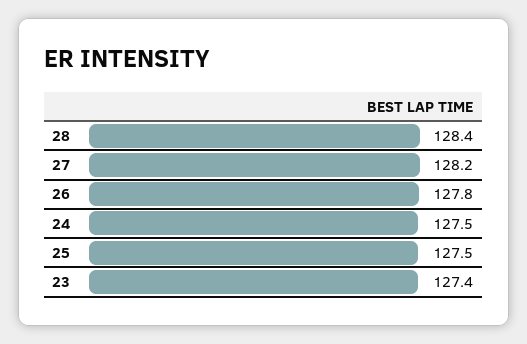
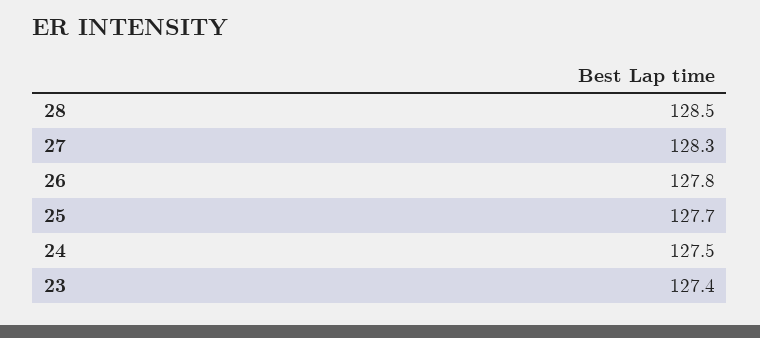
  {
-   "28": 128.4,
+   "28": 128.5,
-   "27": 128.2,
+   "27": 128.3,
    "26": 127.8,
    "24": 127.5,
-   "25": 127.5,
+   "25": 127.7,
    "23": 127.4
  }

